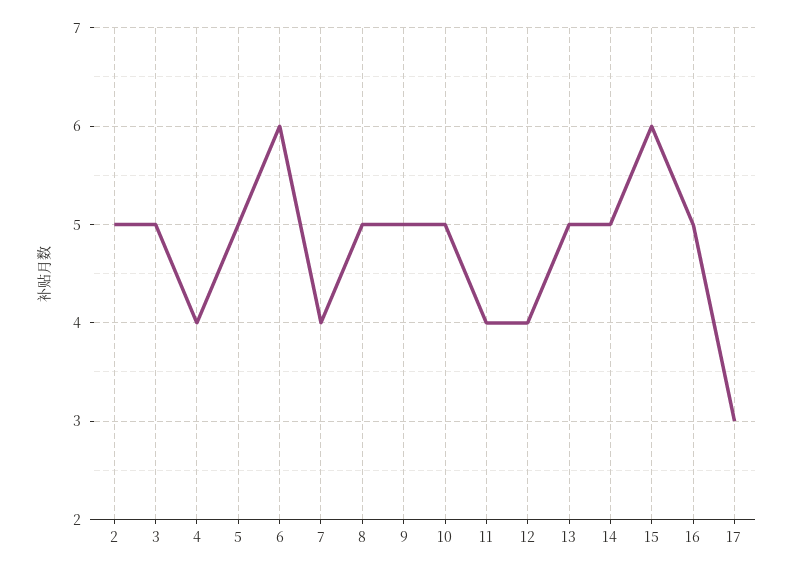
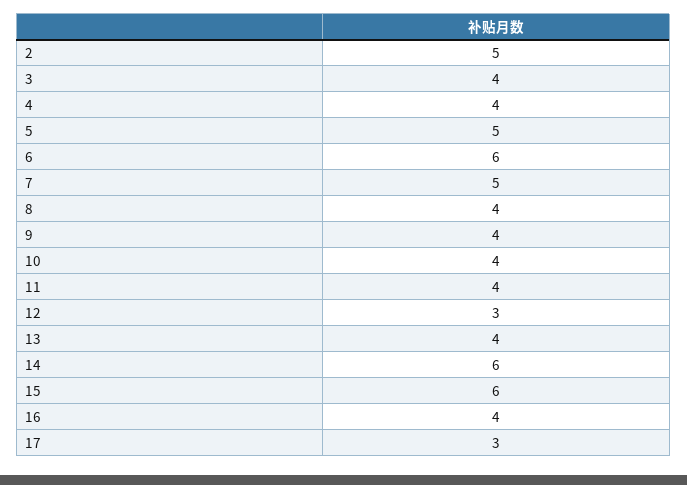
  {
    "2": 5,
-   "3": 5,
+   "3": 4,
    "4": 4,
    "5": 5,
    "6": 6,
-   "7": 4,
+   "7": 5,
-   "8": 5,
+   "8": 4,
-   "9": 5,
+   "9": 4,
-   "10": 5,
+   "10": 4,
    "11": 4,
-   "12": 4,
+   "12": 3,
-   "13": 5,
+   "13": 4,
-   "14": 5,
+   "14": 6,
    "15": 6,
-   "16": 5,
+   "16": 4,
    "17": 3
  }

